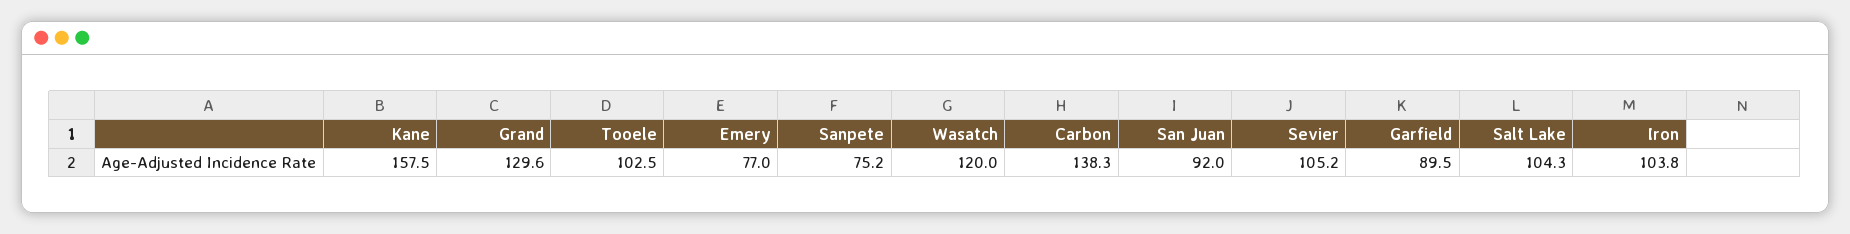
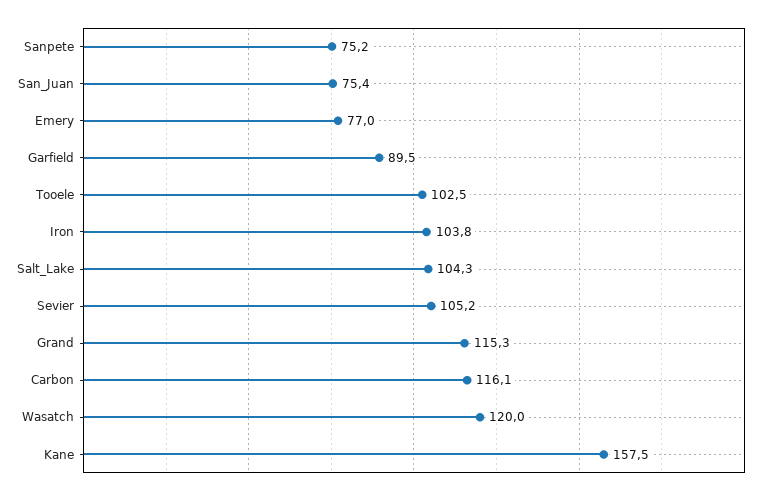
  {
    "Kane": 157.5,
-   "Grand": 129.6,
+   "Grand": 115.3,
    "Tooele": 102.5,
    "Emery": 77,
    "Sanpete": 75.2,
    "Wasatch": 120,
-   "Carbon": 138.3,
+   "Carbon": 116.1,
-   "San Juan": 92,
+   "San Juan": 75.4,
    "Sevier": 105.2,
    "Garfield": 89.5,
    "Salt Lake": 104.3,
    "Iron": 103.8
  }

